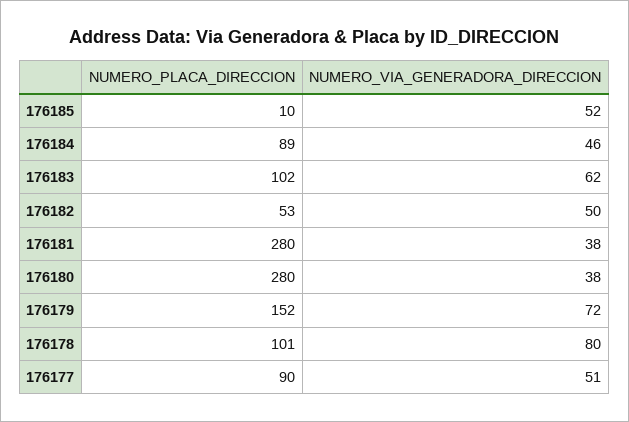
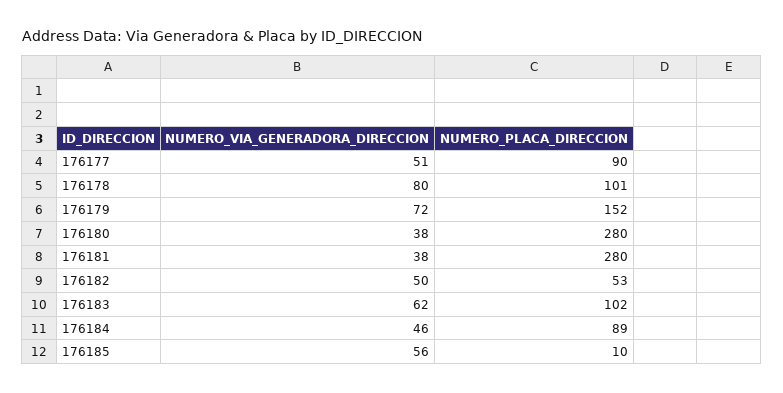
  {
    "NUMERO_PLACA_DIRECCION": {
      "176185": 10,
      "176184": 89,
      "176183": 102,
      "176182": 53,
      "176181": 280,
      "176180": 280,
      "176179": 152,
      "176178": 101,
      "176177": 90
    },
    "NUMERO_VIA_GENERADORA_DIRECCION": {
-     "176185": 52,
+     "176185": 56,
      "176184": 46,
      "176183": 62,
      "176182": 50,
      "176181": 38,
      "176180": 38,
      "176179": 72,
      "176178": 80,
      "176177": 51
    }
  }

